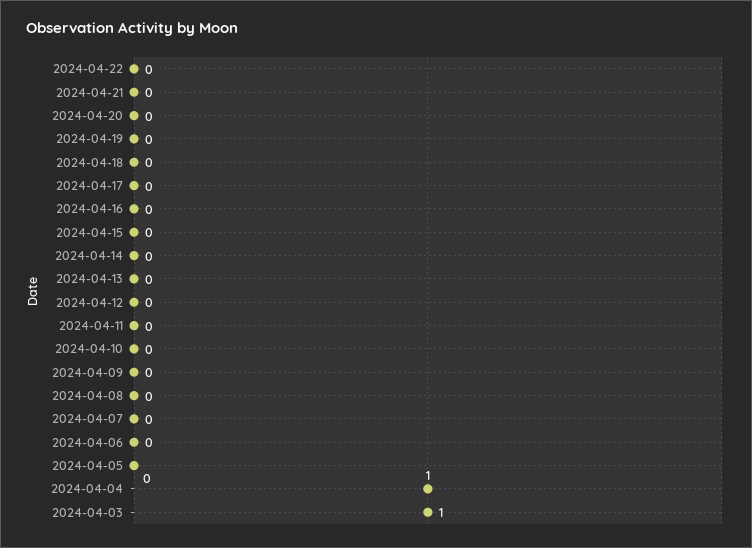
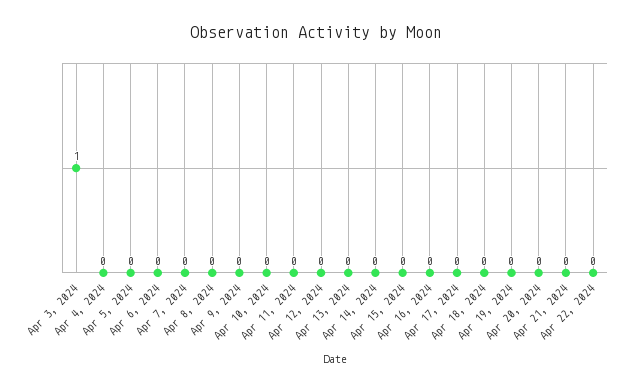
  {
    "2024-04-22": 0,
    "2024-04-21": 0,
    "2024-04-20": 0,
    "2024-04-19": 0,
    "2024-04-18": 0,
    "2024-04-17": 0,
    "2024-04-16": 0,
    "2024-04-15": 0,
    "2024-04-14": 0,
    "2024-04-13": 0,
    "2024-04-12": 0,
    "2024-04-11": 0,
    "2024-04-10": 0,
    "2024-04-09": 0,
    "2024-04-08": 0,
    "2024-04-07": 0,
    "2024-04-06": 0,
    "2024-04-05": 0,
-   "2024-04-04": 1,
+   "2024-04-04": 0,
    "2024-04-03": 1
  }

